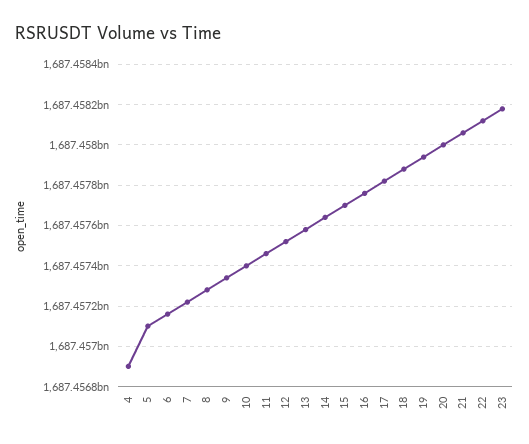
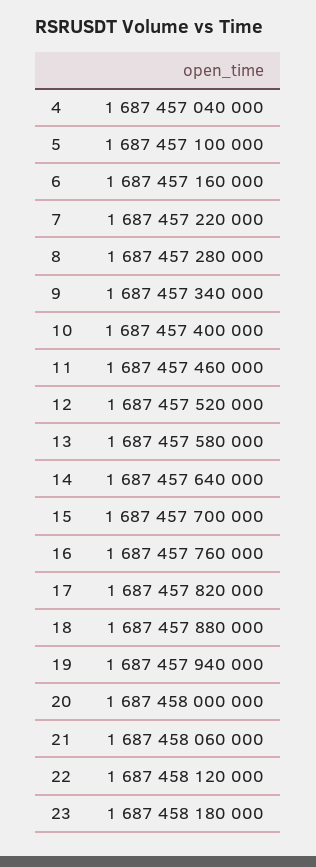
  {
-   "4": 1687456900000,
+   "4": 1687457040000,
    "5": 1687457100000,
    "6": 1687457160000,
    "7": 1687457220000,
    "8": 1687457280000,
    "9": 1687457340000,
    "10": 1687457400000,
    "11": 1687457460000,
    "12": 1687457520000,
    "13": 1687457580000,
    "14": 1687457640000,
    "15": 1687457700000,
    "16": 1687457760000,
    "17": 1687457820000,
    "18": 1687457880000,
    "19": 1687457940000,
    "20": 1687458000000,
    "21": 1687458060000,
    "22": 1687458120000,
    "23": 1687458180000
  }

